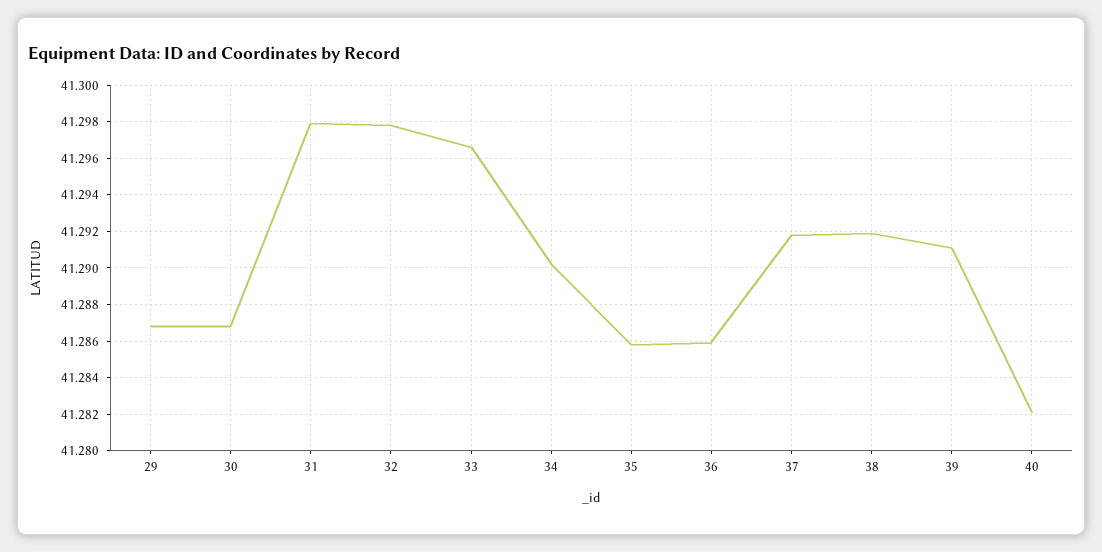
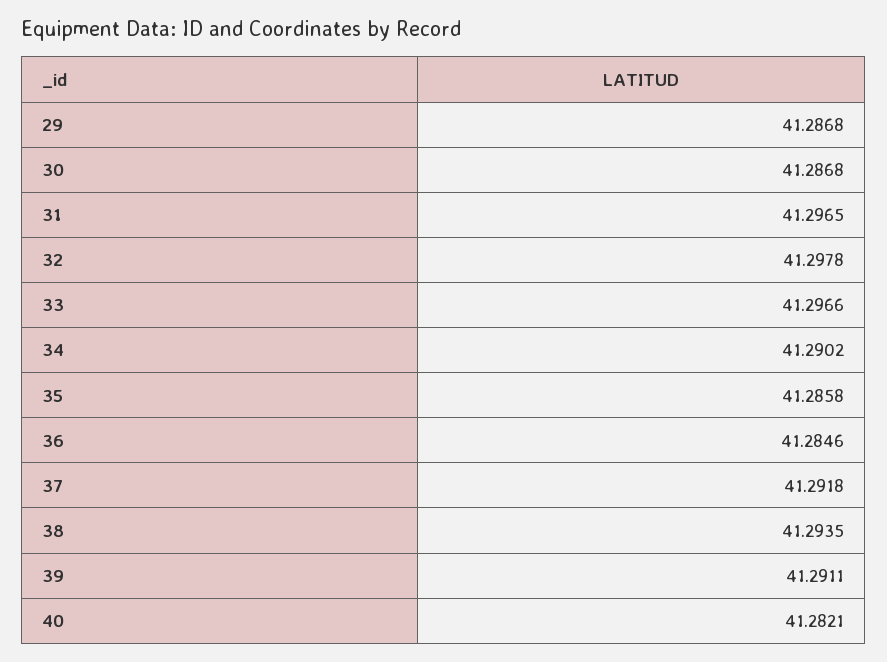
  {
    "29": 41.2868,
    "30": 41.2868,
-   "31": 41.298,
+   "31": 41.2965,
    "32": 41.2978,
    "33": 41.2966,
    "34": 41.2902,
    "35": 41.2858,
-   "36": 41.286,
+   "36": 41.2846,
    "37": 41.2918,
-   "38": 41.292,
+   "38": 41.2935,
    "39": 41.2911,
    "40": 41.2821
  }

